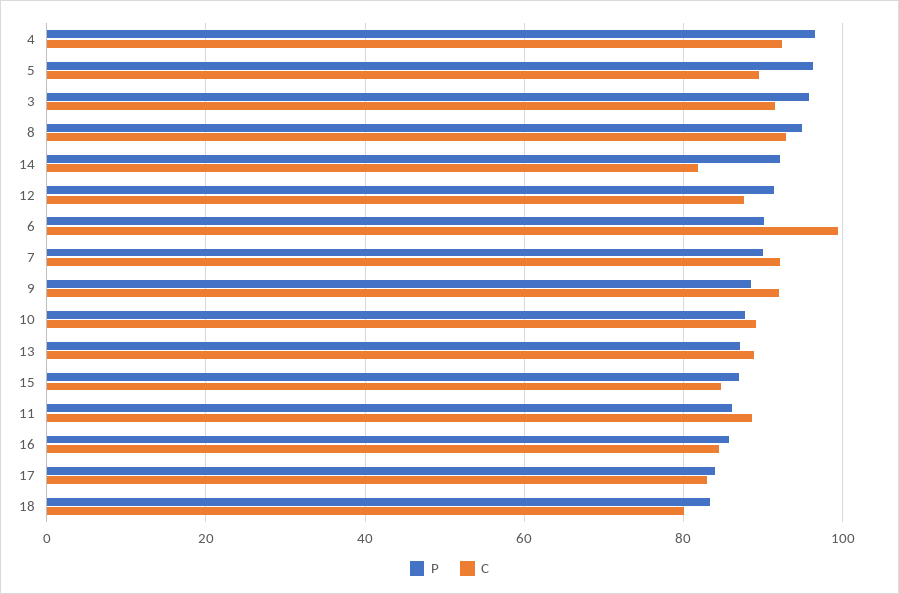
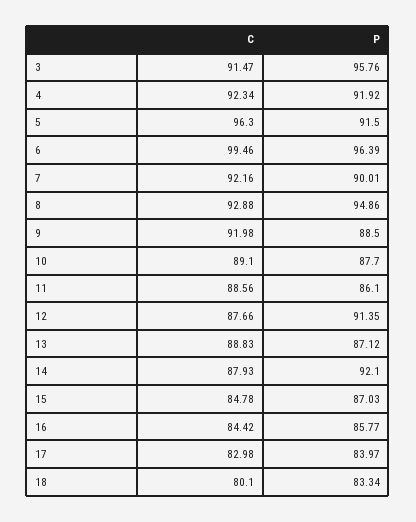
  {
    "P": {
-     "4": 96,
+     "4": 91.92,
-     "5": 96,
+     "5": 91.5,
      "3": 95.76,
      "8": 94.86,
      "14": 92.1,
      "12": 91.35,
-     "6": 90,
+     "6": 96.39,
      "7": 90.01,
      "9": 88.5,
      "10": 87.7,
      "13": 87.12,
      "15": 87.03,
      "11": 86.1,
      "16": 85.77,
      "17": 83.97,
      "18": 83.34
    },
    "C": {
      "4": 92.34,
-     "5": 90,
+     "5": 96.3,
      "3": 91.47,
      "8": 92.88,
-     "14": 82,
+     "14": 87.93,
      "12": 87.66,
      "6": 99.46,
      "7": 92.16,
      "9": 91.98,
      "10": 89.1,
      "13": 88.83,
      "15": 84.78,
      "11": 88.56,
      "16": 84.42,
      "17": 82.98,
      "18": 80.1
    }
  }

